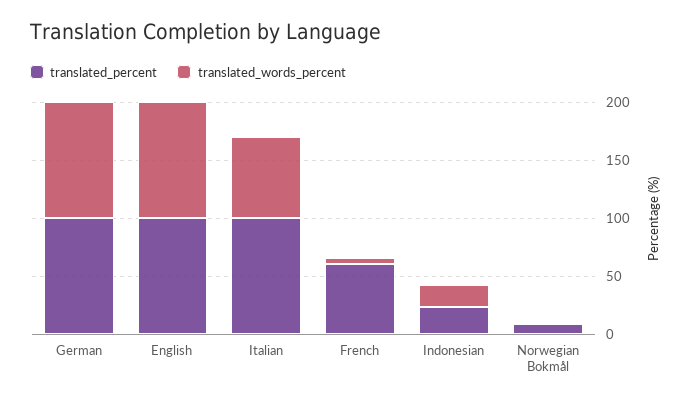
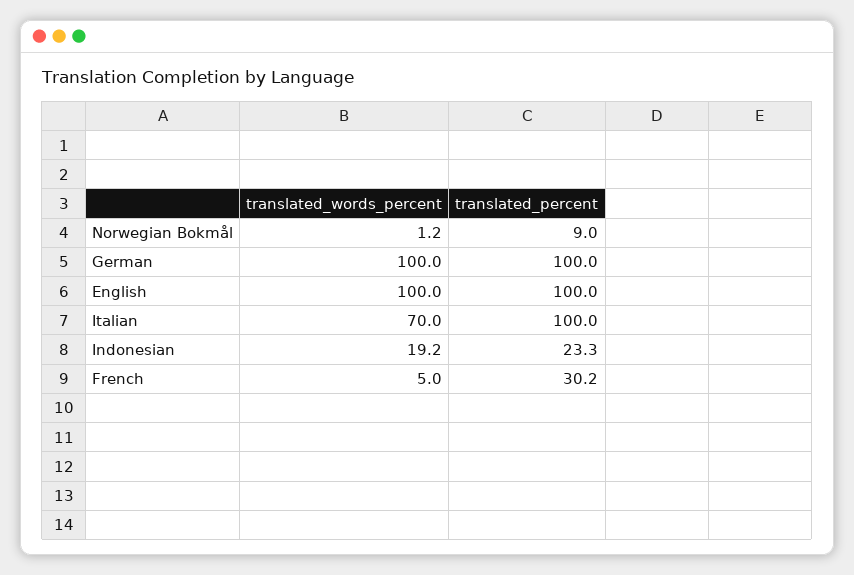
  {
    "translated_percent": {
      "German": 100,
      "English": 100,
      "Italian": 100,
-     "French": 60,
+     "French": 30.2,
      "Indonesian": 23.3,
      "Norwegian Bokmål": 9
    },
    "translated_words_percent": {
      "German": 100,
      "English": 100,
      "Italian": 70,
      "French": 5,
      "Indonesian": 19.2,
      "Norwegian Bokmål": 1.2
    }
  }

